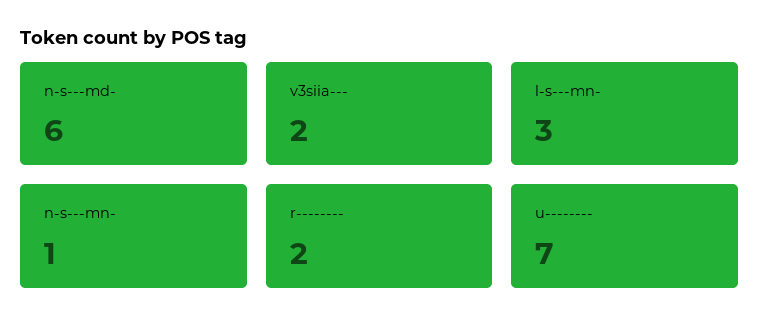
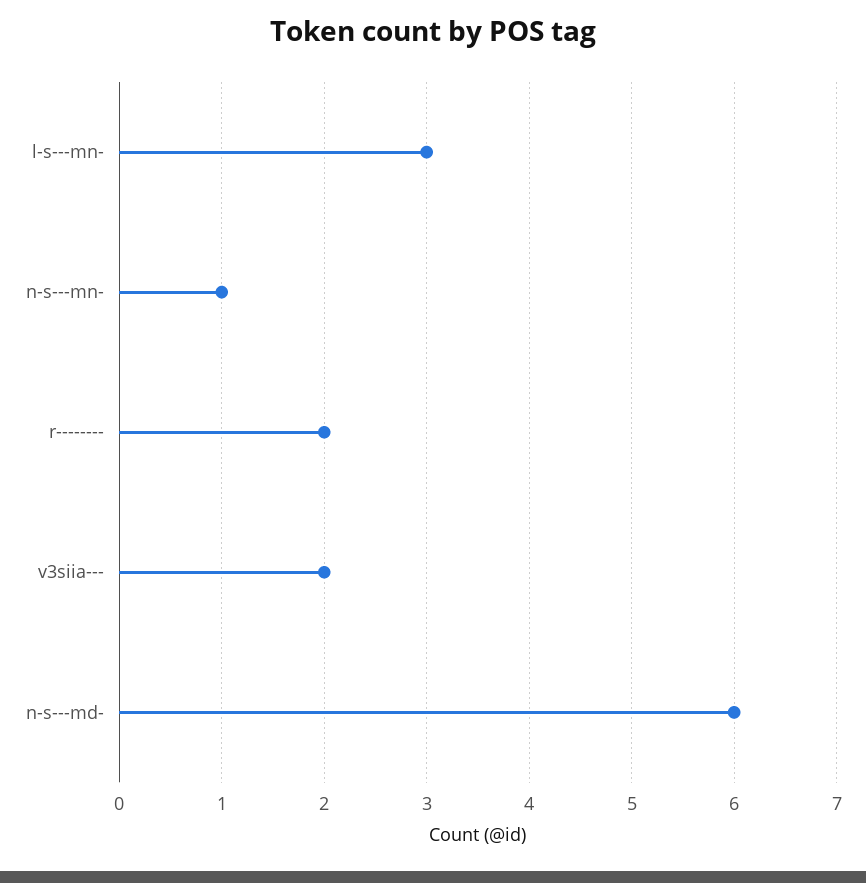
  {
    "n-s---md-": 6,
    "v3siia---": 2,
    "l-s---mn-": 3,
    "n-s---mn-": 1,
-   "r--------": 2,
+   "r--------": 2
-   "u--------": 7
  }

